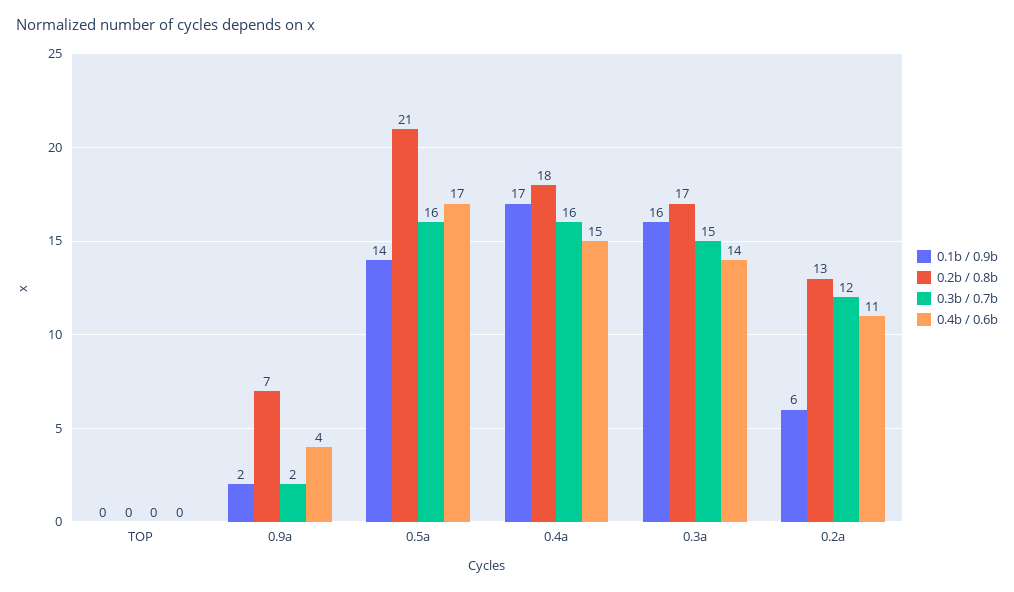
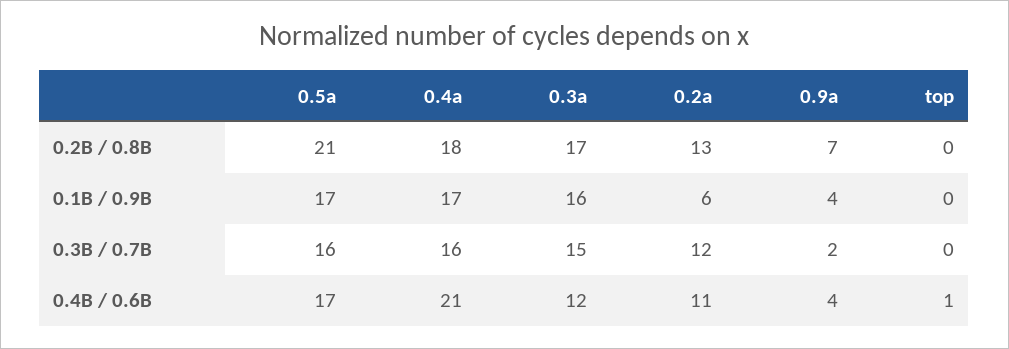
  {
    "0.1b / 0.9b": {
      "TOP": 0,
-     "0.9a": 2,
+     "0.9a": 4,
-     "0.5a": 14,
+     "0.5a": 17,
      "0.4a": 17,
      "0.3a": 16,
      "0.2a": 6
    },
    "0.2b / 0.8b": {
      "TOP": 0,
      "0.9a": 7,
      "0.5a": 21,
      "0.4a": 18,
      "0.3a": 17,
      "0.2a": 13
    },
    "0.3b / 0.7b": {
      "TOP": 0,
      "0.9a": 2,
      "0.5a": 16,
      "0.4a": 16,
      "0.3a": 15,
      "0.2a": 12
    },
    "0.4b / 0.6b": {
-     "TOP": 0,
+     "TOP": 1,
      "0.9a": 4,
      "0.5a": 17,
-     "0.4a": 15,
+     "0.4a": 21,
-     "0.3a": 14,
+     "0.3a": 12,
      "0.2a": 11
    }
  }

